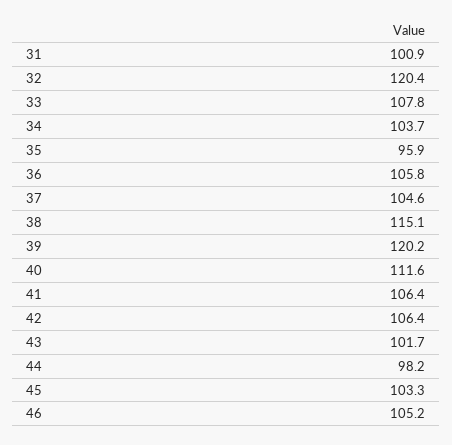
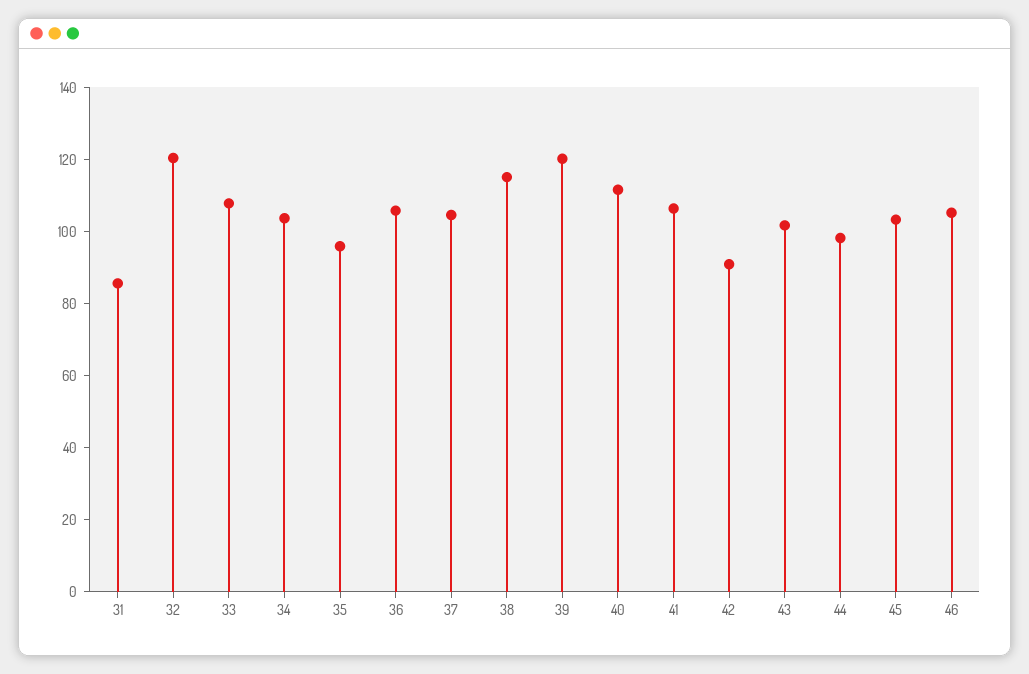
  {
-   "31": 100.9,
+   "31": 85,
    "32": 120.4,
    "33": 107.8,
    "34": 103.7,
    "35": 95.9,
    "36": 105.8,
    "37": 104.6,
    "38": 115.1,
    "39": 120.2,
    "40": 111.6,
    "41": 106.4,
-   "42": 106.4,
+   "42": 90,
    "43": 101.7,
    "44": 98.2,
    "45": 103.3,
    "46": 105.2
  }

